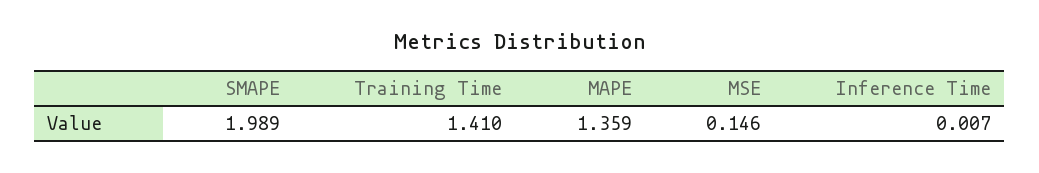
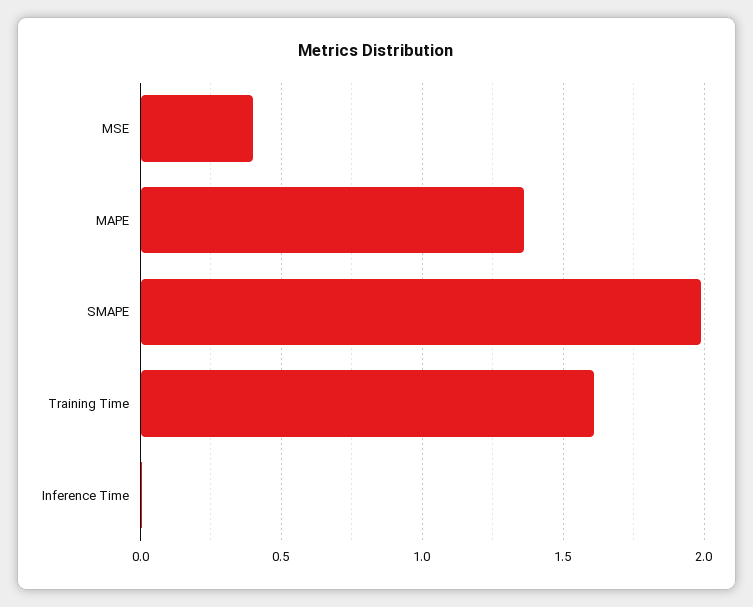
  {
    "SMAPE": 1.989,
-   "Training Time": 1.41,
+   "Training Time": 1.6,
    "MAPE": 1.359,
-   "MSE": 0.146,
+   "MSE": 0.4,
    "Inference Time": 0.007
  }

